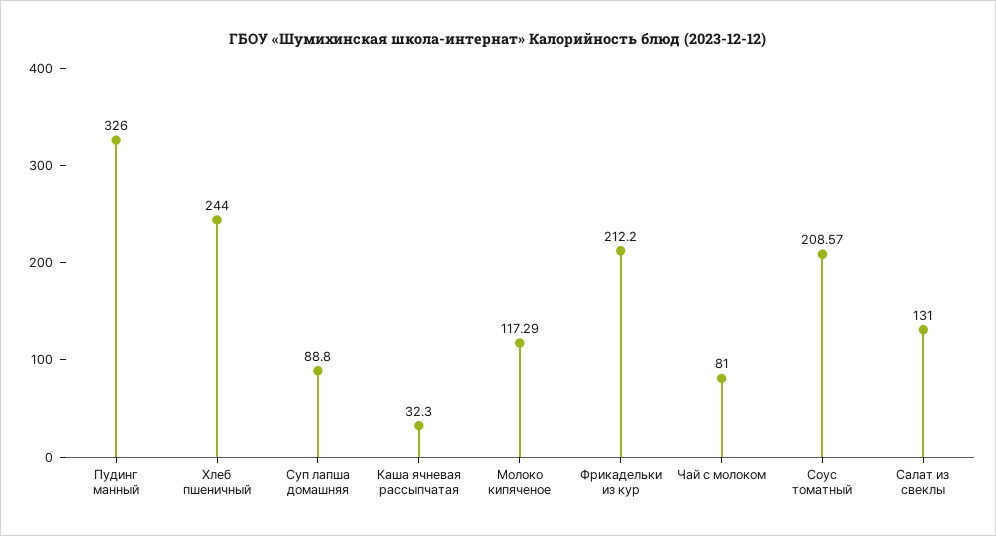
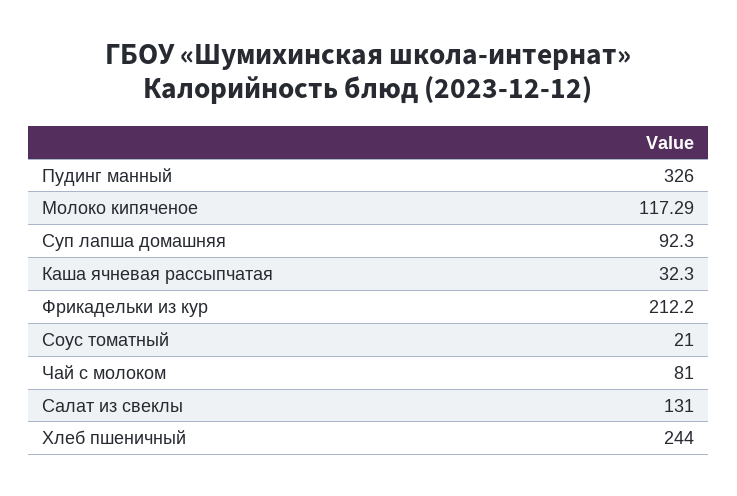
  {
    "Пудинг манный": 326,
    "Хлеб пшеничный": 244,
-   "Суп лапша домашняя": 88.8,
+   "Суп лапша домашняя": 92.3,
    "Каша ячневая рассыпчатая": 32.3,
    "Молоко кипяченое": 117.29,
    "Фрикадельки из кур": 212.2,
    "Чай с молоком": 81,
-   "Соус томатный": 208.57,
+   "Соус томатный": 21,
    "Салат из свеклы": 131
  }

